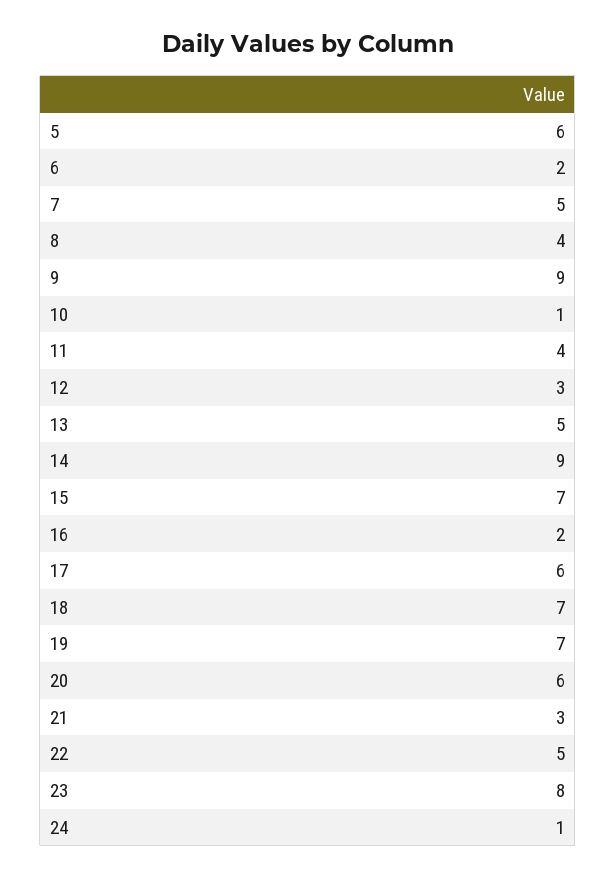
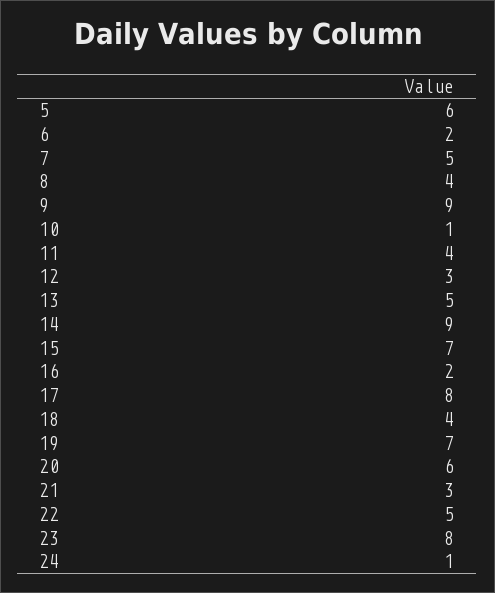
  {
    "5": 6,
    "6": 2,
    "7": 5,
    "8": 4,
    "9": 9,
    "10": 1,
    "11": 4,
    "12": 3,
    "13": 5,
    "14": 9,
    "15": 7,
    "16": 2,
-   "17": 6,
+   "17": 8,
-   "18": 7,
+   "18": 4,
    "19": 7,
    "20": 6,
    "21": 3,
    "22": 5,
    "23": 8,
    "24": 1
  }

